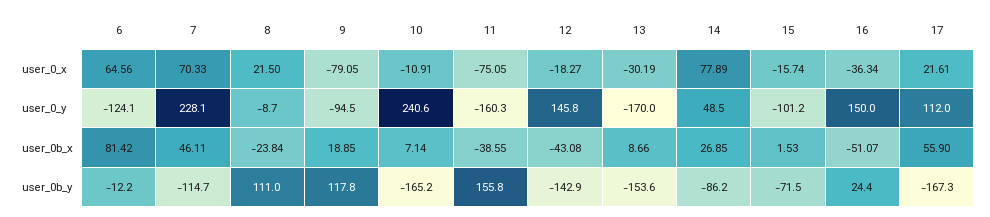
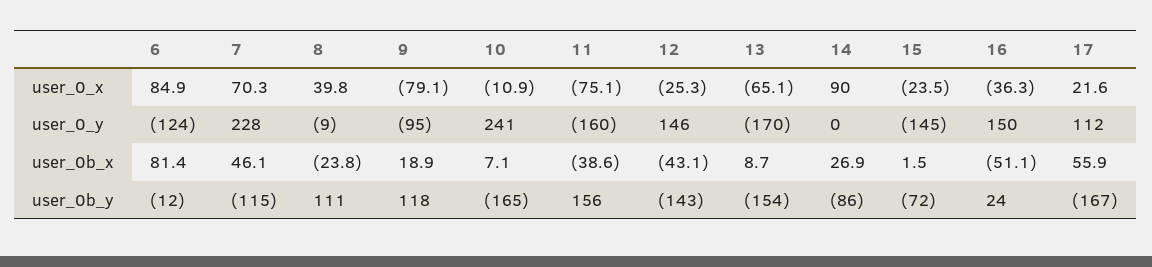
  {
    "6": {
-     "user_0_x": 64.56,
+     "user_0_x": 84.9,
      "user_0_y": -124.1,
      "user_0b_x": 81.42,
      "user_0b_y": -12.2
    },
    "7": {
      "user_0_x": 70.33,
      "user_0_y": 228.1,
      "user_0b_x": 46.11,
      "user_0b_y": -114.7
    },
    "8": {
-     "user_0_x": 21.5,
+     "user_0_x": 39.8,
      "user_0_y": -8.7,
      "user_0b_x": -23.84,
      "user_0b_y": 111
    },
    "9": {
      "user_0_x": -79.05,
      "user_0_y": -94.5,
      "user_0b_x": 18.85,
      "user_0b_y": 117.8
    },
    "10": {
      "user_0_x": -10.91,
      "user_0_y": 240.6,
      "user_0b_x": 7.14,
      "user_0b_y": -165.2
    },
    "11": {
      "user_0_x": -75.05,
      "user_0_y": -160.3,
      "user_0b_x": -38.55,
      "user_0b_y": 155.8
    },
    "12": {
-     "user_0_x": -18.27,
+     "user_0_x": -25.3,
      "user_0_y": 145.8,
      "user_0b_x": -43.08,
      "user_0b_y": -142.9
    },
    "13": {
-     "user_0_x": -30.19,
+     "user_0_x": -65.1,
      "user_0_y": -170,
      "user_0b_x": 8.66,
      "user_0b_y": -153.6
    },
    "14": {
-     "user_0_x": 77.89,
+     "user_0_x": 90,
-     "user_0_y": 48.5,
+     "user_0_y": 0,
      "user_0b_x": 26.85,
      "user_0b_y": -86.2
    },
    "15": {
-     "user_0_x": -15.74,
+     "user_0_x": -23.5,
-     "user_0_y": -101.2,
+     "user_0_y": -145,
      "user_0b_x": 1.53,
      "user_0b_y": -71.5
    },
    "16": {
      "user_0_x": -36.34,
      "user_0_y": 150,
      "user_0b_x": -51.07,
      "user_0b_y": 24.4
    },
    "17": {
      "user_0_x": 21.61,
      "user_0_y": 112,
      "user_0b_x": 55.9,
      "user_0b_y": -167.3
    }
  }

